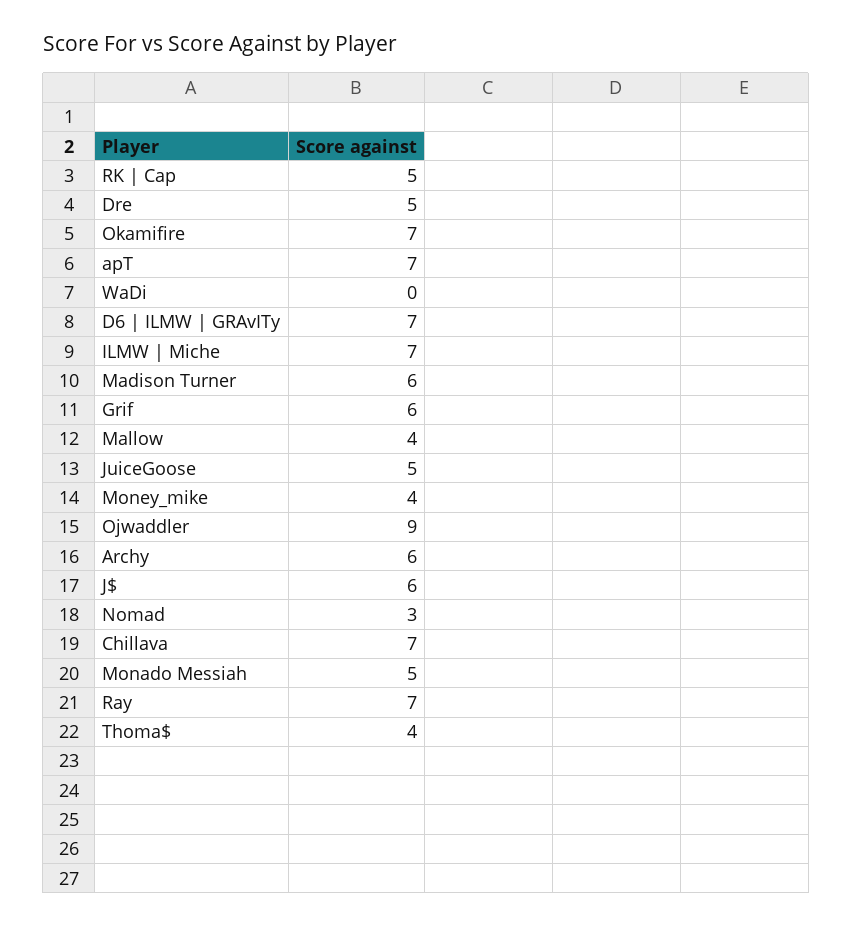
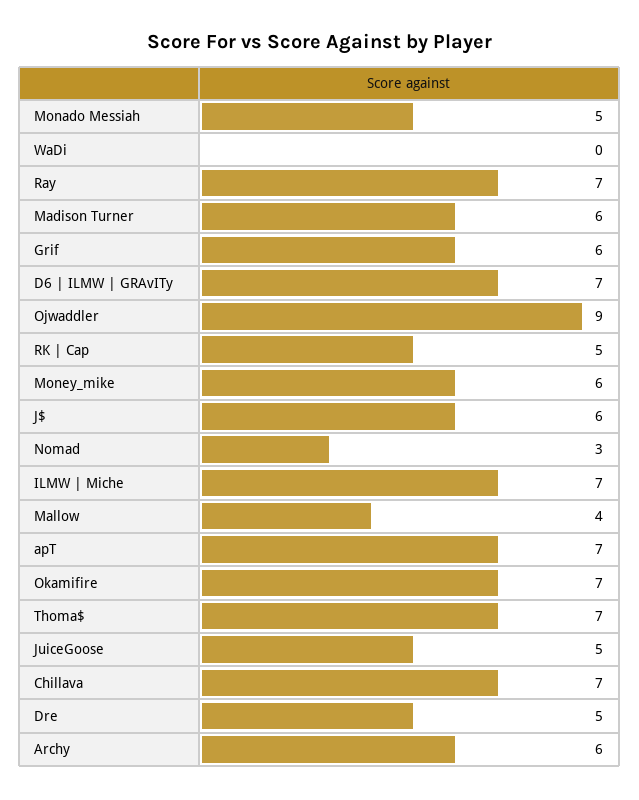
  {
    "RK | Cap": 5,
    "Dre": 5,
    "Okamifire": 7,
    "apT": 7,
    "WaDi": 0,
    "D6 | ILMW | GRAvITy": 7,
    "ILMW | Miche": 7,
    "Madison Turner": 6,
    "Grif": 6,
    "Mallow": 4,
    "JuiceGoose": 5,
-   "Money_mike": 4,
+   "Money_mike": 6,
    "Ojwaddler": 9,
    "Archy": 6,
    "J$": 6,
    "Nomad": 3,
    "Chillava": 7,
    "Monado Messiah": 5,
    "Ray": 7,
-   "Thoma$": 4
+   "Thoma$": 7
  }

